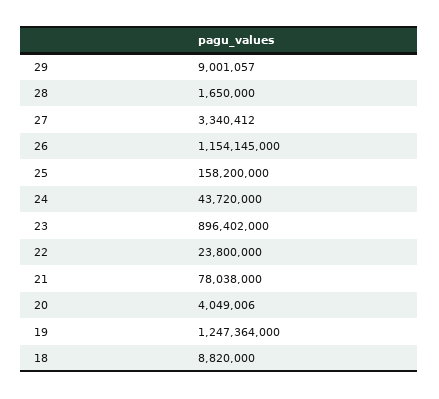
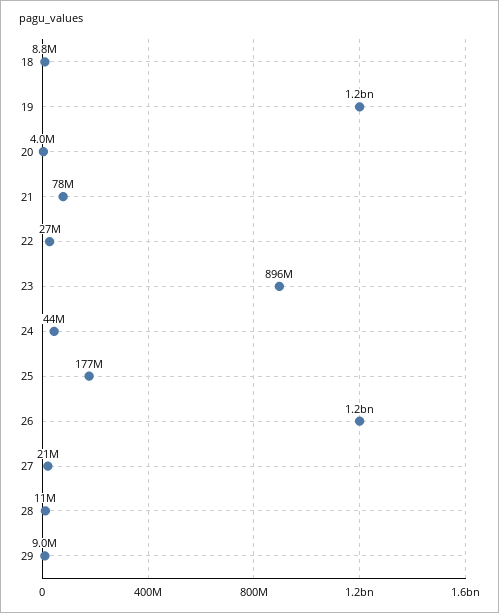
  {
    "29": 9001057,
-   "28": 1650000,
+   "28": 11000000,
-   "27": 3340412,
+   "27": 21000000,
    "26": 1154145000,
-   "25": 158200000,
+   "25": 177000000,
    "24": 43720000,
    "23": 896402000,
-   "22": 23800000,
+   "22": 27000000,
    "21": 78038000,
    "20": 4049006,
    "19": 1247364000,
    "18": 8820000
  }

